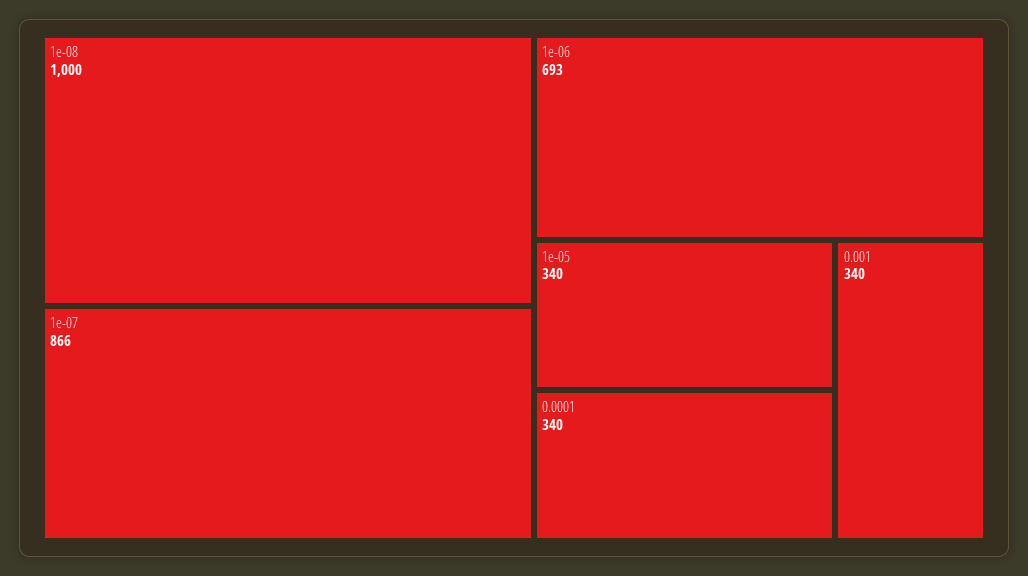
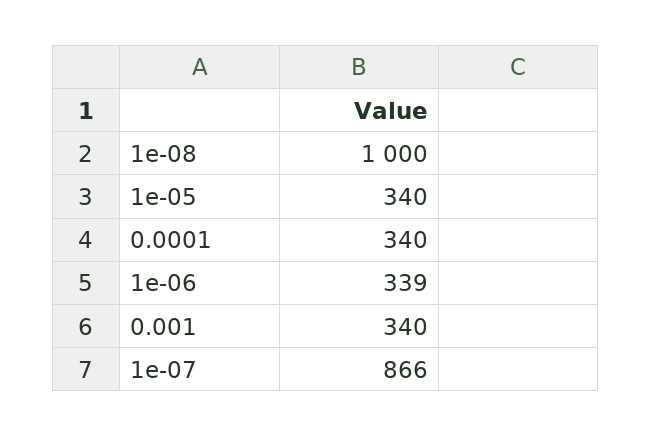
  {
    "1e-08": 1000,
    "1e-07": 866,
-   "1e-06": 693,
+   "1e-06": 339,
    "1e-05": 340,
    "0.0001": 340,
    "0.001": 340
  }

